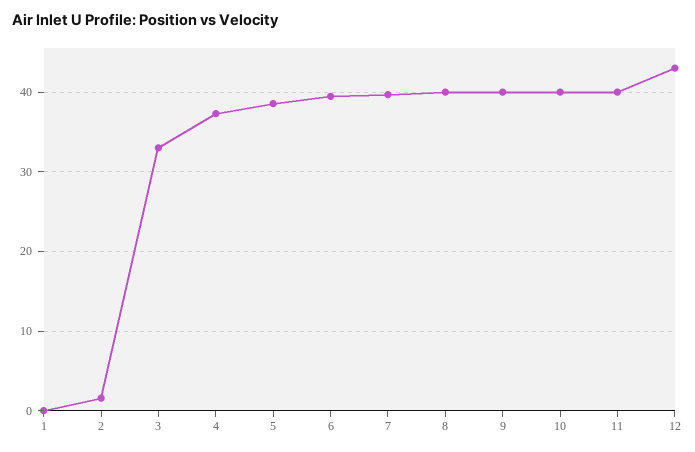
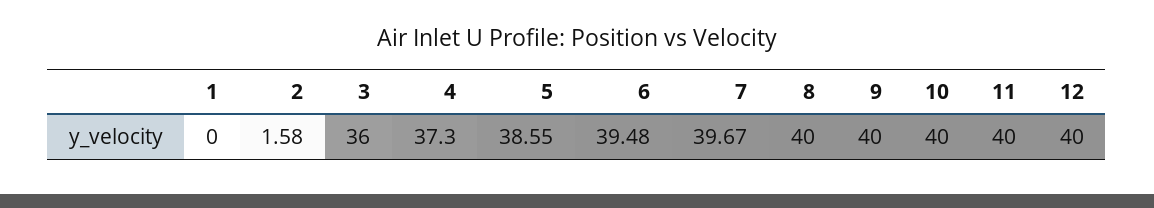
  {
    "1": 0,
    "2": 1.58,
-   "3": 33,
+   "3": 36,
    "4": 37.3,
    "5": 38.55,
    "6": 39.48,
    "7": 39.67,
    "8": 40,
    "9": 40,
    "10": 40,
    "11": 40,
-   "12": 43
+   "12": 40
  }

